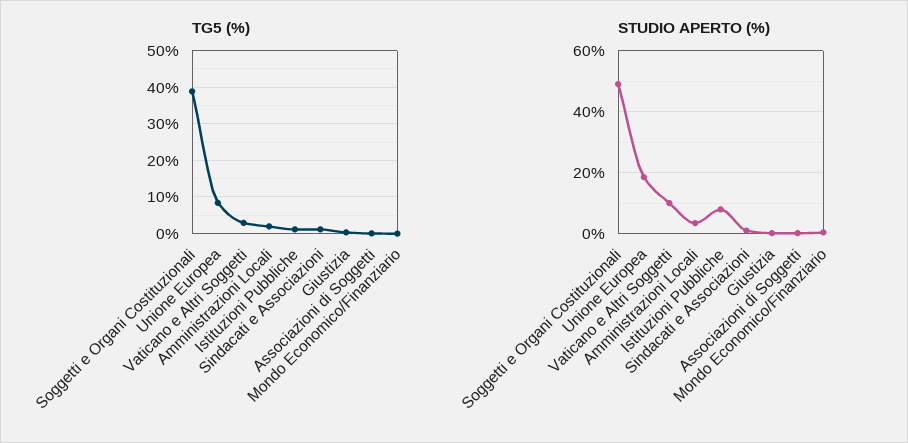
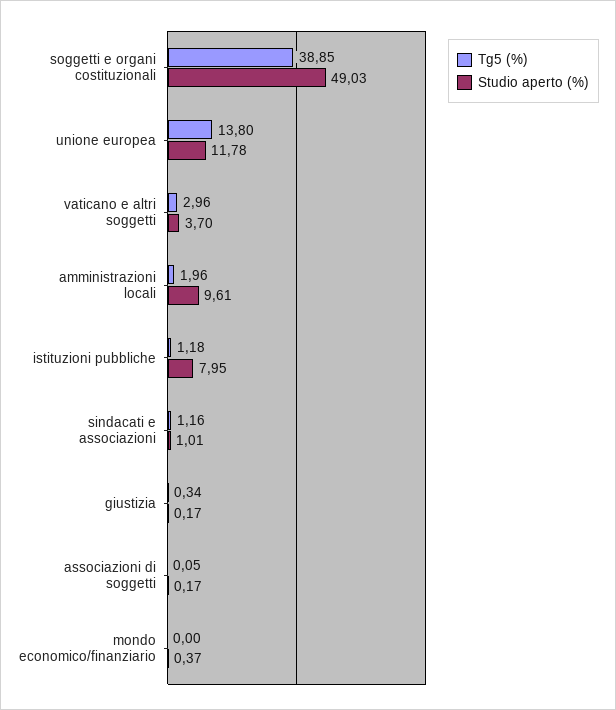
  {
    "TG5 (%)": {
      "Soggetti e Organi Costituzionali": 38.85,
-     "Unione Europea": 8,
+     "Unione Europea": 13.8,
      "Vaticano e Altri Soggetti": 2.96,
      "Amministrazioni Locali": 1.96,
      "Istituzioni Pubbliche": 1.18,
      "Sindacati e Associazioni": 1.16,
      "Giustizia": 0.34,
      "Associazioni di Soggetti": 0.05,
      "Mondo Economico/Finanziario": 0
    },
    "STUDIO APERTO (%)": {
      "Soggetti e Organi Costituzionali": 49.03,
-     "Unione Europea": 18,
+     "Unione Europea": 11.78,
-     "Vaticano e Altri Soggetti": 10,
+     "Vaticano e Altri Soggetti": 3.7,
-     "Amministrazioni Locali": 4,
+     "Amministrazioni Locali": 9.61,
      "Istituzioni Pubbliche": 7.95,
      "Sindacati e Associazioni": 1.01,
      "Giustizia": 0.17,
      "Associazioni di Soggetti": 0.17,
      "Mondo Economico/Finanziario": 0.37
    }
  }

